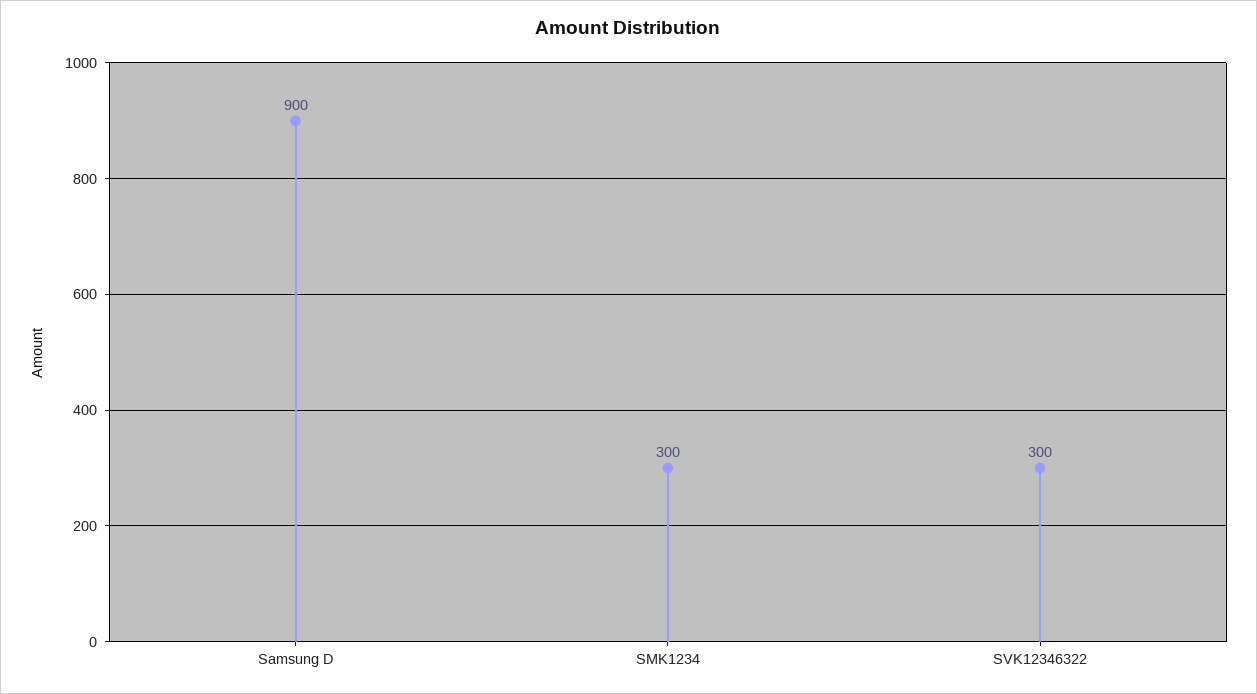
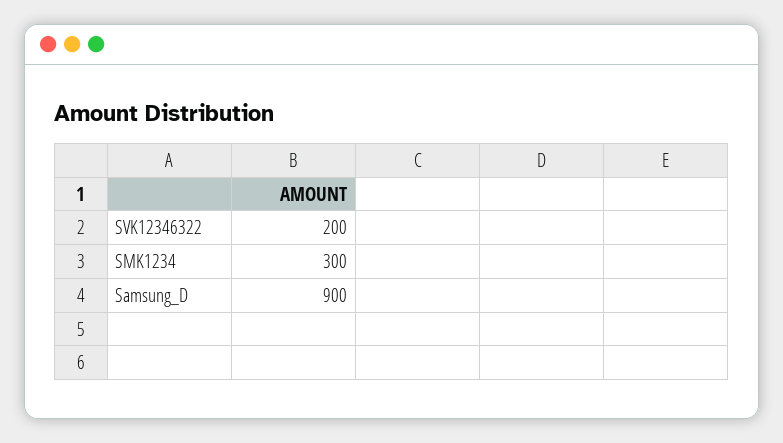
  {
    "Samsung D": 900,
    "SMK1234": 300,
-   "SVK12346322": 300
+   "SVK12346322": 200
  }

